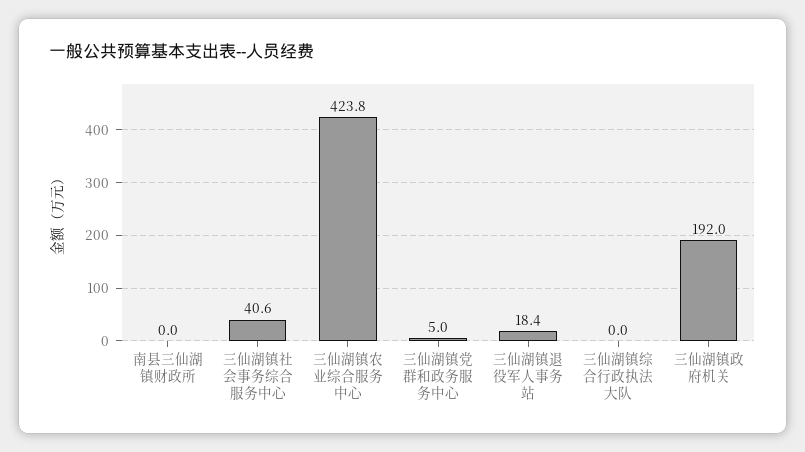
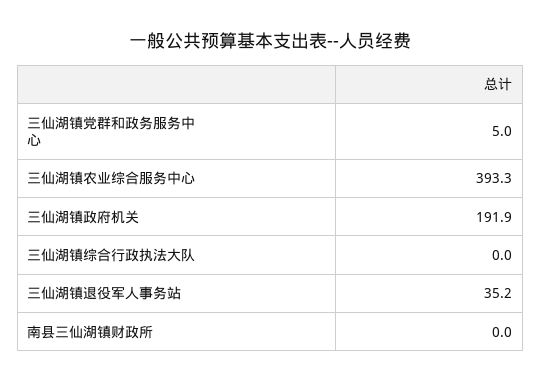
  {
    "南县三仙湖镇财政所": 0,
-   "三仙湖镇社会事务综合服务中心": 40.6,
-   "三仙湖镇农业综合服务中心": 423.8,
+   "三仙湖镇农业综合服务中心": 393.3,
    "三仙湖镇党群和政务服务中心": 5,
-   "三仙湖镇退役军人事务站": 18.4,
+   "三仙湖镇退役军人事务站": 35.2,
    "三仙湖镇综合行政执法大队": 0,
-   "三仙湖镇政府机关": 192
+   "三仙湖镇政府机关": 191.9
  }

